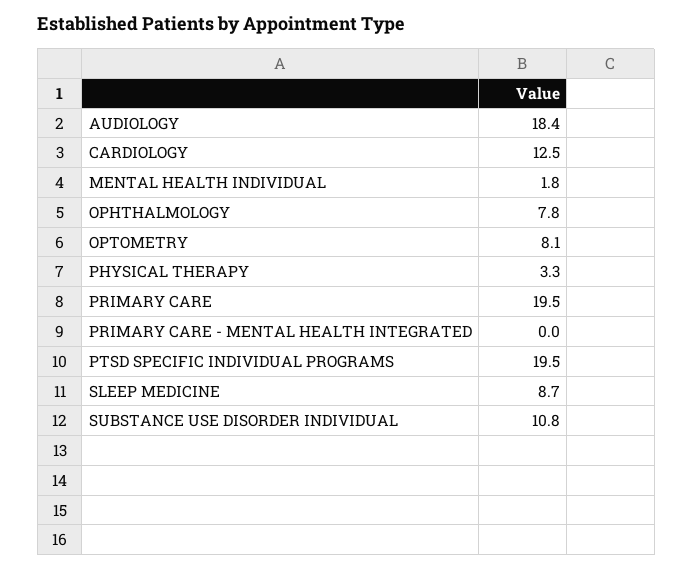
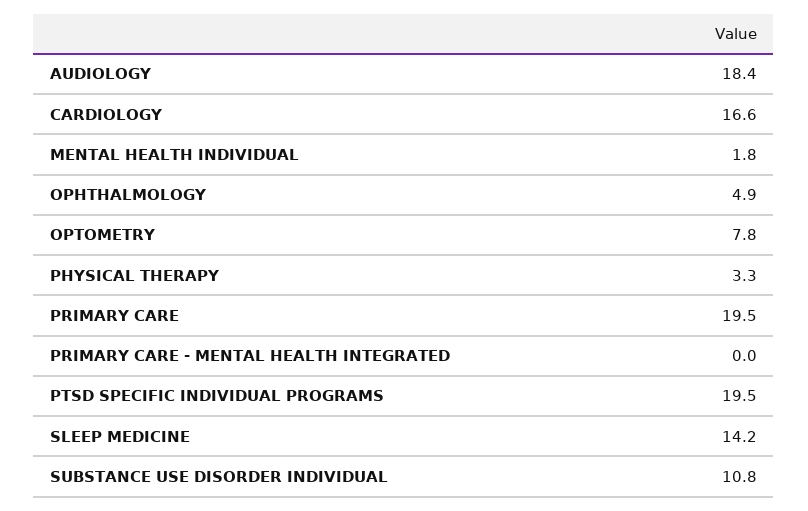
  {
    "AUDIOLOGY": 18.4,
-   "CARDIOLOGY": 12.5,
+   "CARDIOLOGY": 16.6,
    "MENTAL HEALTH INDIVIDUAL": 1.8,
-   "OPHTHALMOLOGY": 7.8,
+   "OPHTHALMOLOGY": 4.9,
-   "OPTOMETRY": 8.1,
+   "OPTOMETRY": 7.8,
    "PHYSICAL THERAPY": 3.3,
    "PRIMARY CARE": 19.5,
    "PRIMARY CARE - MENTAL HEALTH INTEGRATED": 0,
    "PTSD SPECIFIC INDIVIDUAL PROGRAMS": 19.5,
-   "SLEEP MEDICINE": 8.7,
+   "SLEEP MEDICINE": 14.2,
    "SUBSTANCE USE DISORDER INDIVIDUAL": 10.8
  }

